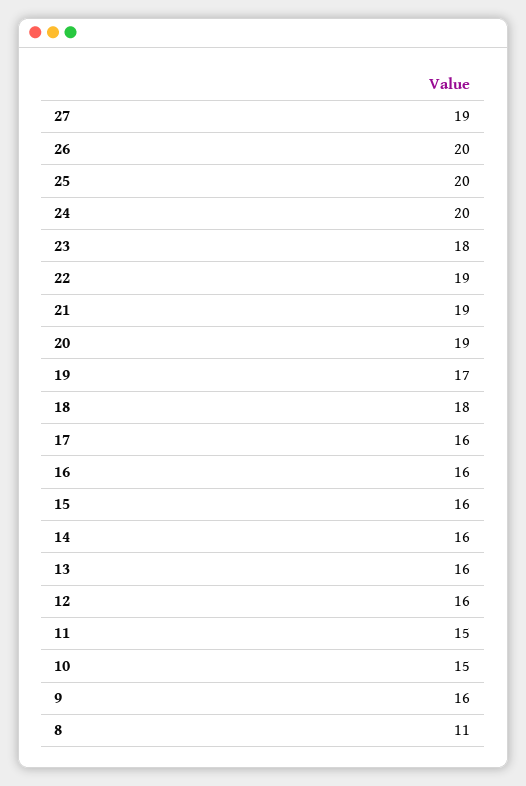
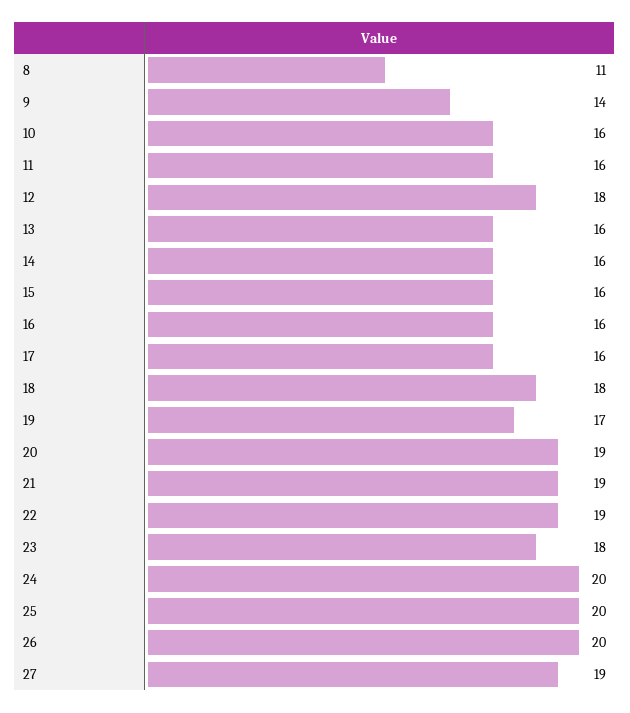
  {
    "27": 19,
    "26": 20,
    "25": 20,
    "24": 20,
    "23": 18,
    "22": 19,
    "21": 19,
    "20": 19,
    "19": 17,
    "18": 18,
    "17": 16,
    "16": 16,
    "15": 16,
    "14": 16,
    "13": 16,
-   "12": 16,
+   "12": 18,
-   "11": 15,
+   "11": 16,
-   "10": 15,
+   "10": 16,
-   "9": 16,
+   "9": 14,
    "8": 11
  }

